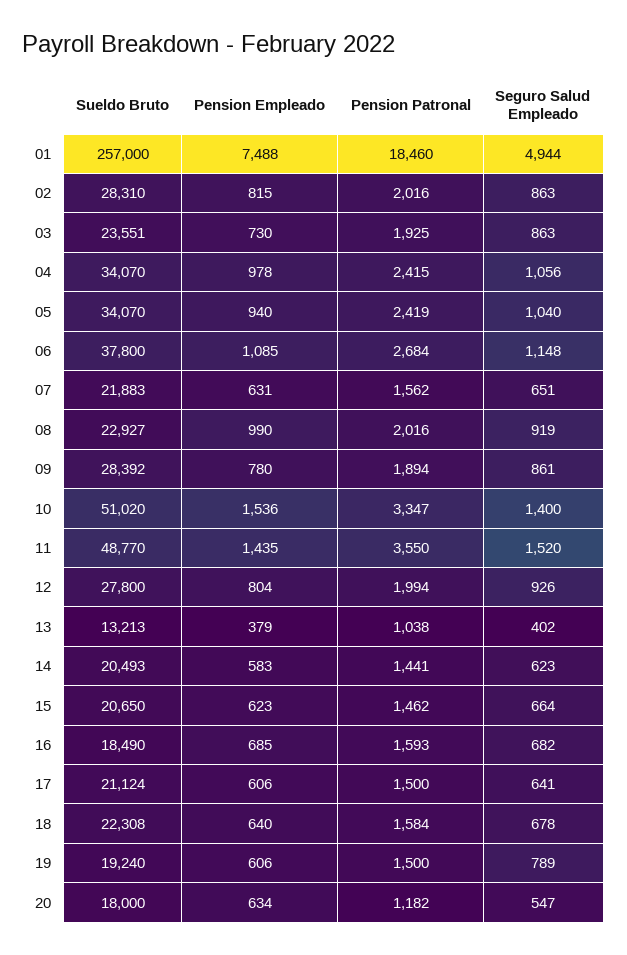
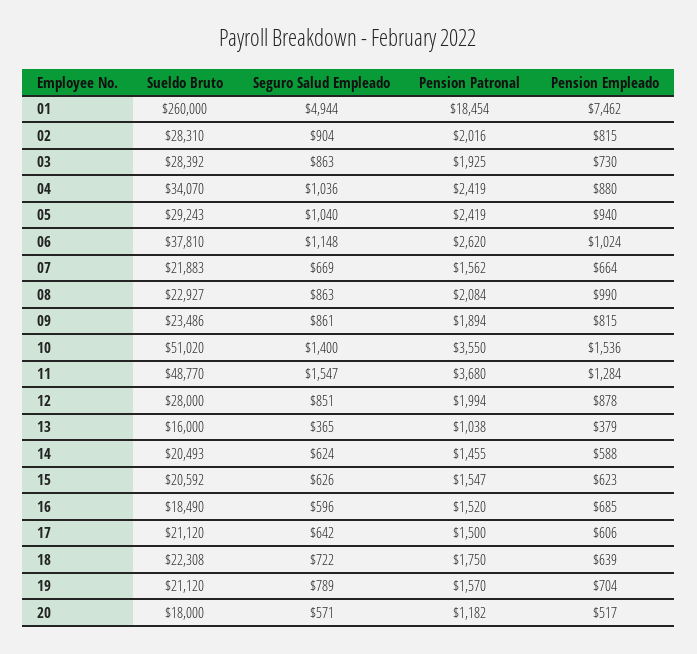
  {
    "Sueldo Bruto": {
-     "01": 257000,
+     "01": 260000,
      "02": 28310,
-     "03": 23551,
+     "03": 28392,
      "04": 34070,
-     "05": 34070,
+     "05": 29243,
-     "06": 37800,
+     "06": 37810,
      "07": 21883,
      "08": 22927,
-     "09": 28392,
+     "09": 23486,
      "10": 51020,
      "11": 48770,
-     "12": 27800,
+     "12": 28000,
-     "13": 13213,
+     "13": 16000,
      "14": 20493,
-     "15": 20650,
+     "15": 20592,
      "16": 18490,
-     "17": 21124,
+     "17": 21120,
      "18": 22308,
-     "19": 19240,
+     "19": 21120,
      "20": 18000
    },
    "Pension Empleado": {
-     "01": 7488,
+     "01": 7462,
      "02": 815,
      "03": 730,
-     "04": 978,
+     "04": 880,
      "05": 940,
-     "06": 1085,
+     "06": 1024,
-     "07": 631,
+     "07": 664,
      "08": 990,
-     "09": 780,
+     "09": 815,
      "10": 1536,
-     "11": 1435,
+     "11": 1284,
-     "12": 804,
+     "12": 878,
      "13": 379,
-     "14": 583,
+     "14": 588,
      "15": 623,
      "16": 685,
      "17": 606,
-     "18": 640,
+     "18": 639,
-     "19": 606,
+     "19": 704,
-     "20": 634
+     "20": 517
    },
    "Pension Patronal": {
-     "01": 18460,
+     "01": 18454,
      "02": 2016,
      "03": 1925,
-     "04": 2415,
+     "04": 2419,
      "05": 2419,
-     "06": 2684,
+     "06": 2620,
      "07": 1562,
-     "08": 2016,
+     "08": 2084,
      "09": 1894,
-     "10": 3347,
+     "10": 3550,
-     "11": 3550,
+     "11": 3680,
      "12": 1994,
      "13": 1038,
-     "14": 1441,
+     "14": 1455,
-     "15": 1462,
+     "15": 1547,
-     "16": 1593,
+     "16": 1520,
      "17": 1500,
-     "18": 1584,
+     "18": 1750,
-     "19": 1500,
+     "19": 1570,
      "20": 1182
    },
    "Seguro Salud Empleado": {
      "01": 4944,
-     "02": 863,
+     "02": 904,
      "03": 863,
-     "04": 1056,
+     "04": 1036,
      "05": 1040,
      "06": 1148,
-     "07": 651,
+     "07": 669,
-     "08": 919,
+     "08": 863,
      "09": 861,
      "10": 1400,
-     "11": 1520,
+     "11": 1547,
-     "12": 926,
+     "12": 851,
-     "13": 402,
+     "13": 365,
-     "14": 623,
+     "14": 624,
-     "15": 664,
+     "15": 626,
-     "16": 682,
+     "16": 596,
-     "17": 641,
+     "17": 642,
-     "18": 678,
+     "18": 722,
      "19": 789,
-     "20": 547
+     "20": 571
    }
  }

